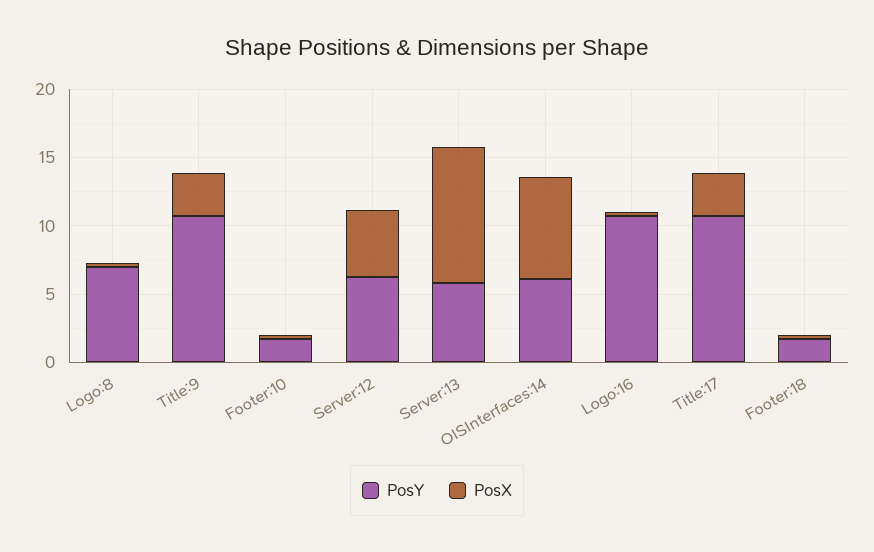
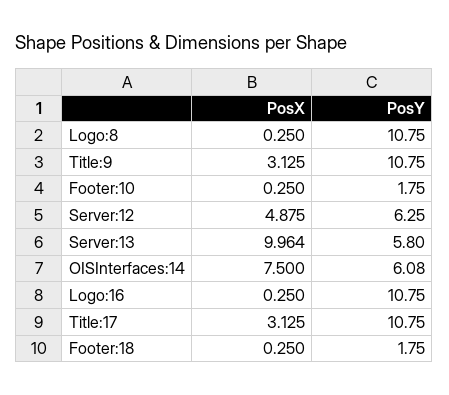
  {
    "PosY": {
-     "Logo:8": 7,
+     "Logo:8": 10.75,
      "Title:9": 10.75,
      "Footer:10": 1.75,
      "Server:12": 6.25,
      "Server:13": 5.8,
      "OISInterfaces:14": 6.08,
      "Logo:16": 10.75,
      "Title:17": 10.75,
      "Footer:18": 1.75
    },
    "PosX": {
      "Logo:8": 0.25,
      "Title:9": 3.125,
      "Footer:10": 0.25,
      "Server:12": 4.875,
      "Server:13": 9.964,
      "OISInterfaces:14": 7.5,
      "Logo:16": 0.25,
      "Title:17": 3.125,
      "Footer:18": 0.25
    }
  }

